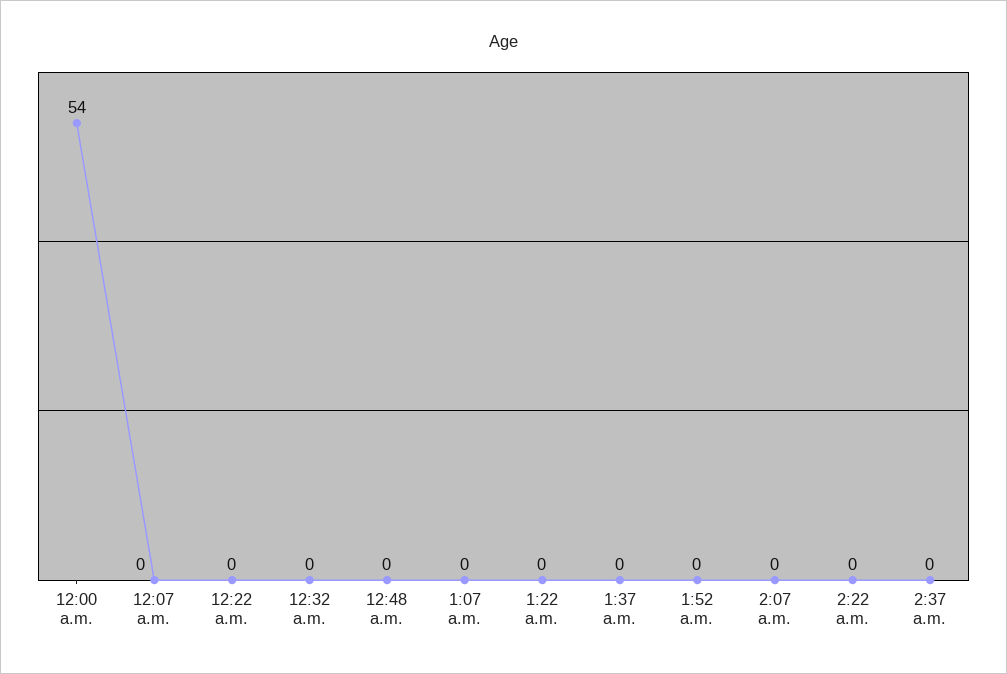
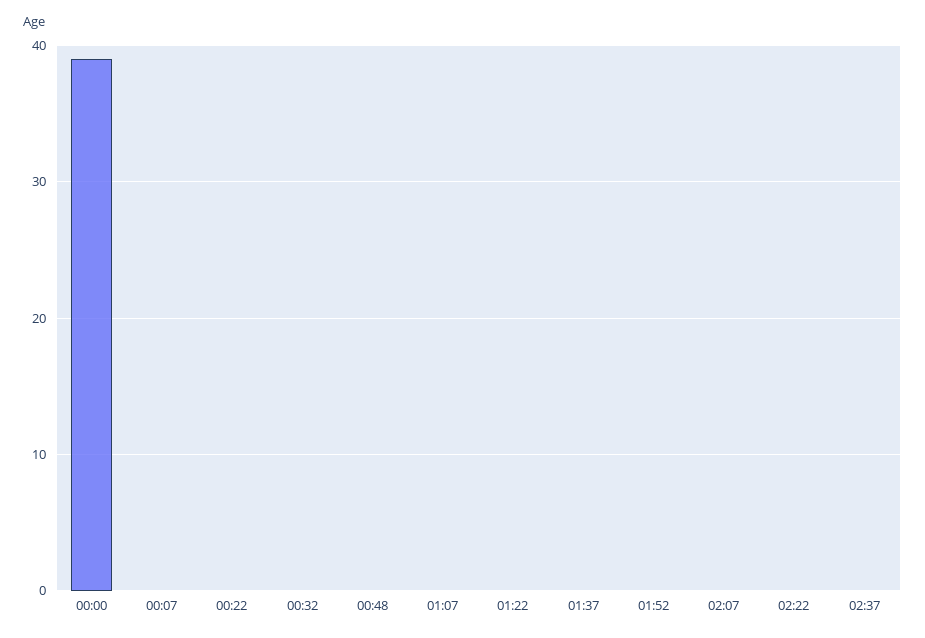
  {
-   "12:00 a.m.": 54,
+   "12:00 a.m.": 39,
    "12:07 a.m.": 0,
    "12:22 a.m.": 0,
    "12:32 a.m.": 0,
    "12:48 a.m.": 0,
    "1:07 a.m.": 0,
    "1:22 a.m.": 0,
    "1:37 a.m.": 0,
    "1:52 a.m.": 0,
    "2:07 a.m.": 0,
    "2:22 a.m.": 0,
    "2:37 a.m.": 0
  }

